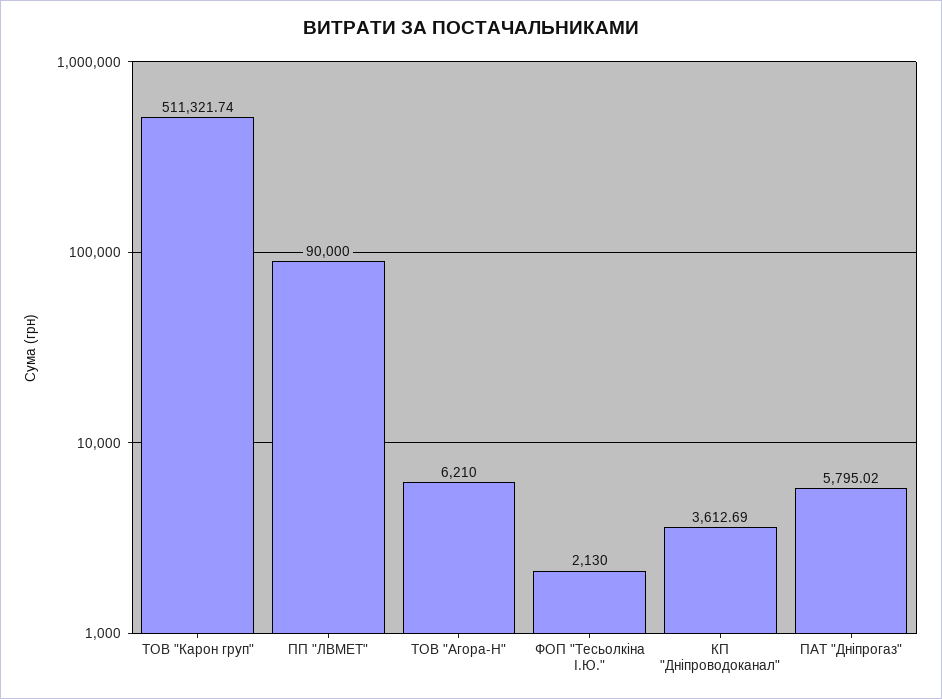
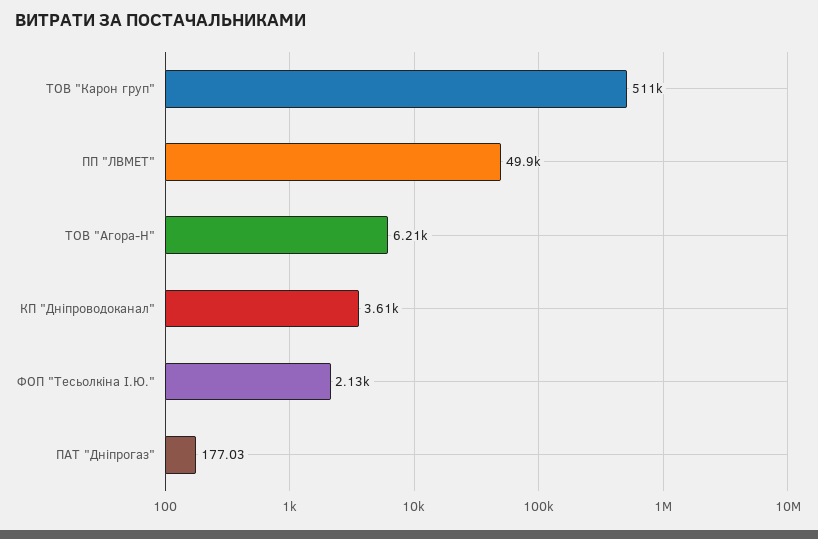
  {
    "ТОВ \"Карон груп\"": 511321.74,
-   "ПП \"ЛВМЕТ\"": 90000,
+   "ПП \"ЛВМЕТ\"": 49900,
    "ТОВ \"Агора-Н\"": 6210,
    "ФОП \"Тесьолкіна І.Ю.\"": 2130,
    "КП \"Дніпроводоканал\"": 3612.69,
-   "ПАТ \"Дніпрогаз\"": 5795.02
+   "ПАТ \"Дніпрогаз\"": 177.03
  }

